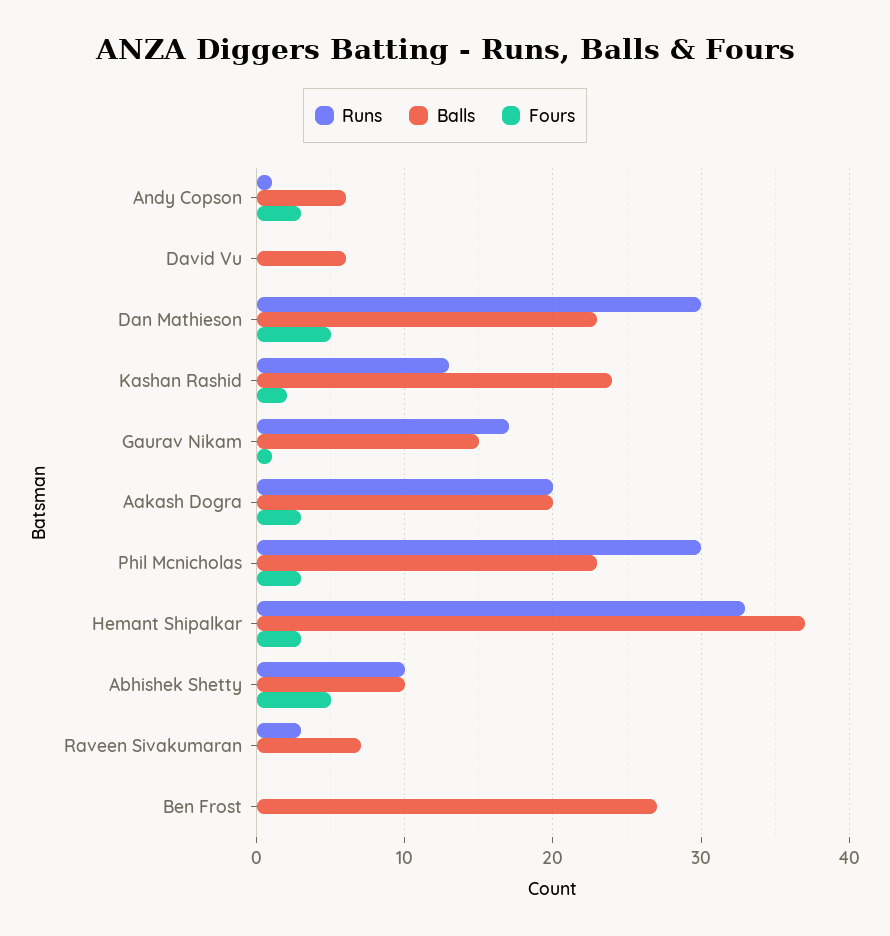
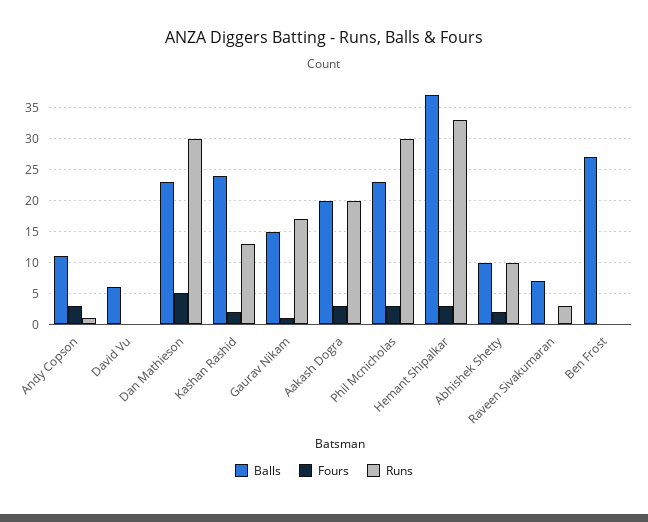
  {
    "Runs": {
      "Andy Copson": 1,
      "David Vu": 0,
      "Dan Mathieson": 30,
      "Kashan Rashid": 13,
      "Gaurav Nikam": 17,
      "Aakash Dogra": 20,
      "Phil Mcnicholas": 30,
      "Hemant Shipalkar": 33,
      "Abhishek Shetty": 10,
      "Raveen Sivakumaran": 3,
      "Ben Frost": 0
    },
    "Balls": {
-     "Andy Copson": 6,
+     "Andy Copson": 11,
      "David Vu": 6,
      "Dan Mathieson": 23,
      "Kashan Rashid": 24,
      "Gaurav Nikam": 15,
      "Aakash Dogra": 20,
      "Phil Mcnicholas": 23,
      "Hemant Shipalkar": 37,
      "Abhishek Shetty": 10,
      "Raveen Sivakumaran": 7,
      "Ben Frost": 27
    },
    "Fours": {
      "Andy Copson": 3,
      "David Vu": 0,
      "Dan Mathieson": 5,
      "Kashan Rashid": 2,
      "Gaurav Nikam": 1,
      "Aakash Dogra": 3,
      "Phil Mcnicholas": 3,
      "Hemant Shipalkar": 3,
-     "Abhishek Shetty": 5,
+     "Abhishek Shetty": 2,
      "Raveen Sivakumaran": 0,
      "Ben Frost": 0
    }
  }

